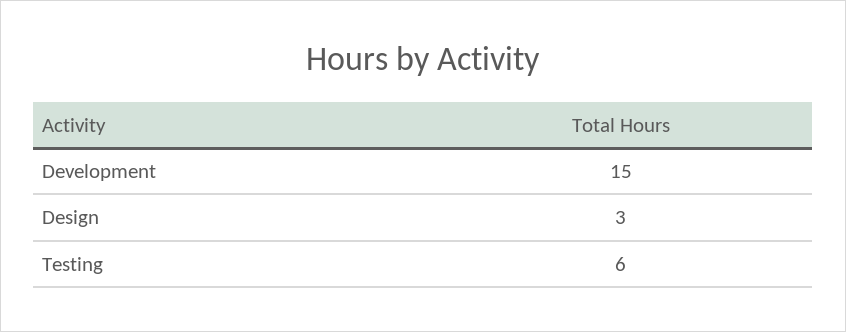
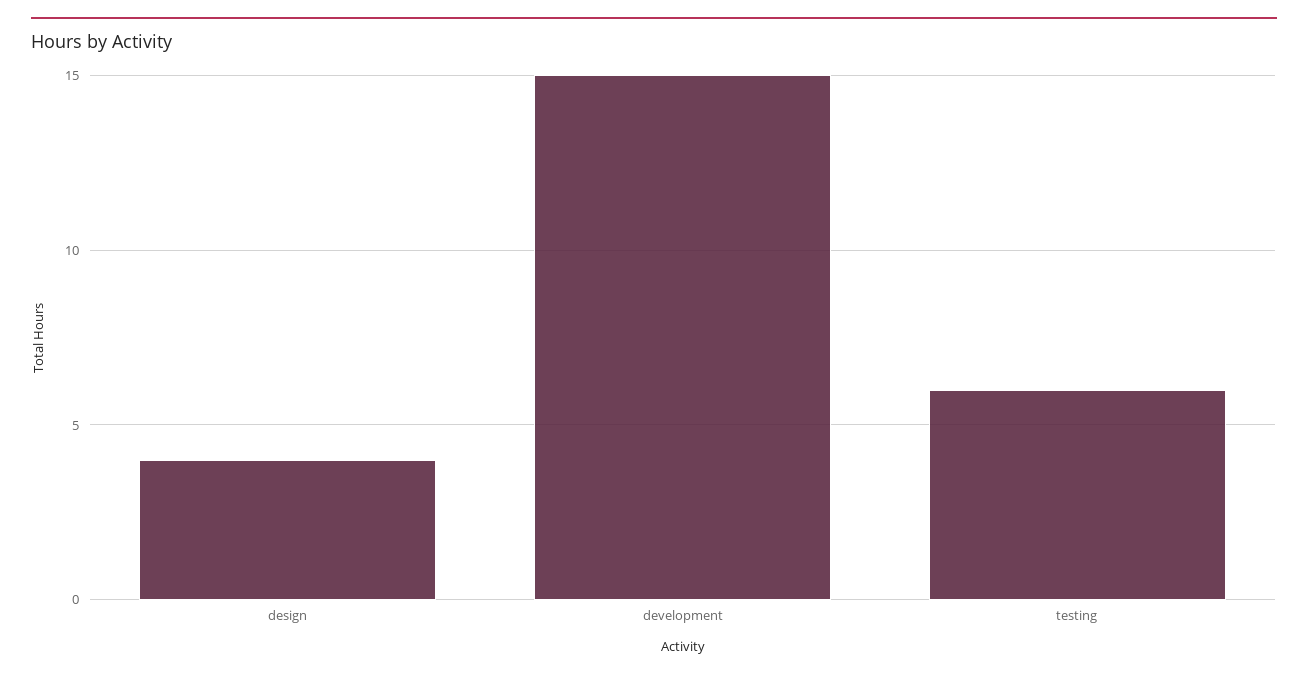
  {
    "Development": 15,
-   "Design": 3,
+   "Design": 4,
    "Testing": 6
  }

